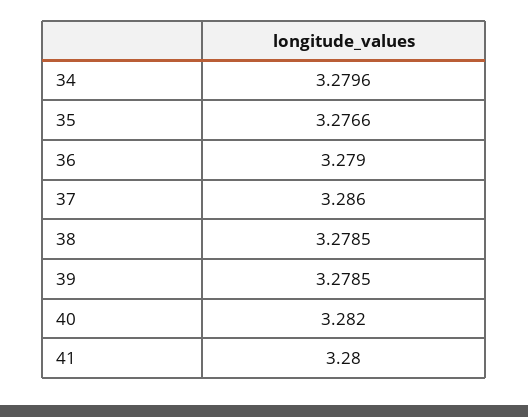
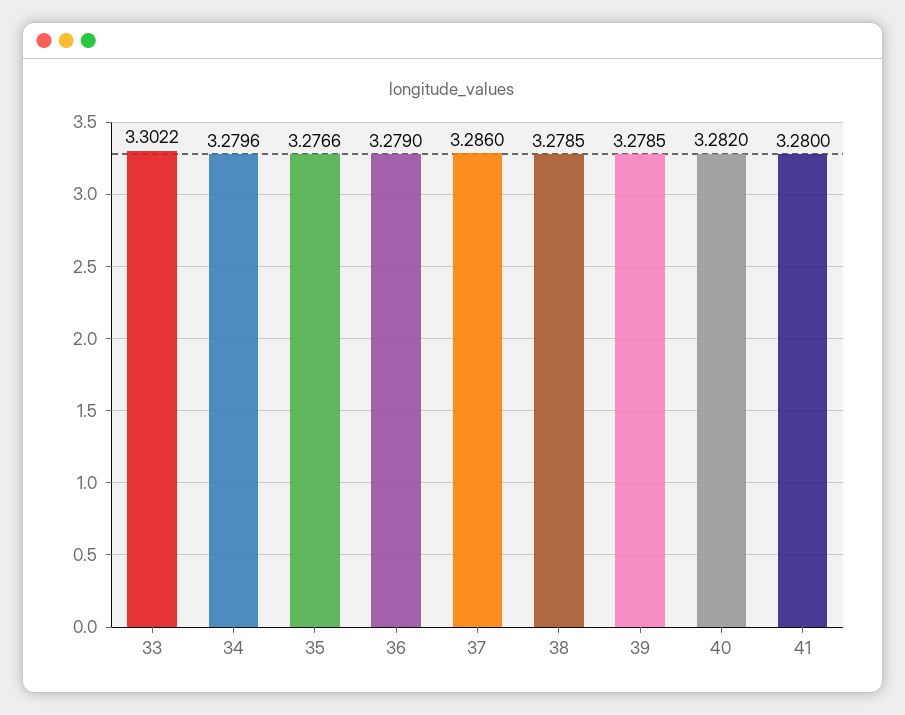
  {
    "34": 3.2796,
    "35": 3.2766,
    "36": 3.279,
    "37": 3.286,
    "38": 3.2785,
    "39": 3.2785,
    "40": 3.282,
-   "41": 3.28
+   "41": 3.28,
+   "33": 3.3022
  }

